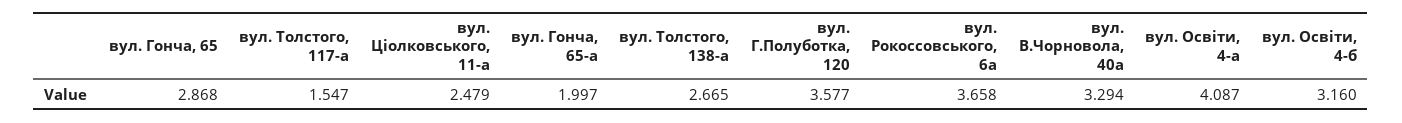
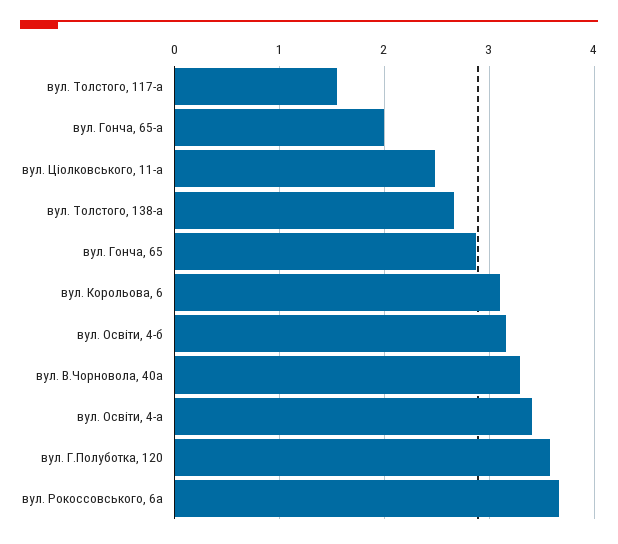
  {
    "вул. Гонча, 65": 2.868,
    "вул. Толстого, 117-а": 1.547,
    "вул. Ціолковського, 11-а": 2.479,
    "вул. Гонча, 65-а": 1.997,
    "вул. Толстого, 138-а": 2.665,
    "вул. Г.Полуботка, 120": 3.577,
    "вул. Рокоссовського, 6а": 3.658,
    "вул. В.Чорновола, 40а": 3.294,
-   "вул. Освіти, 4-а": 4.087,
+   "вул. Освіти, 4-а": 3.4,
-   "вул. Освіти, 4-б": 3.16
+   "вул. Освіти, 4-б": 3.16,
+   "вул. Корольова, 6": 3.1
  }

